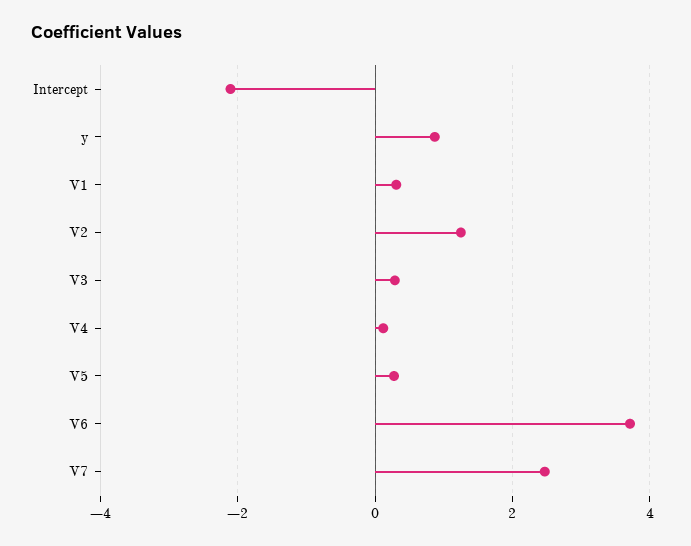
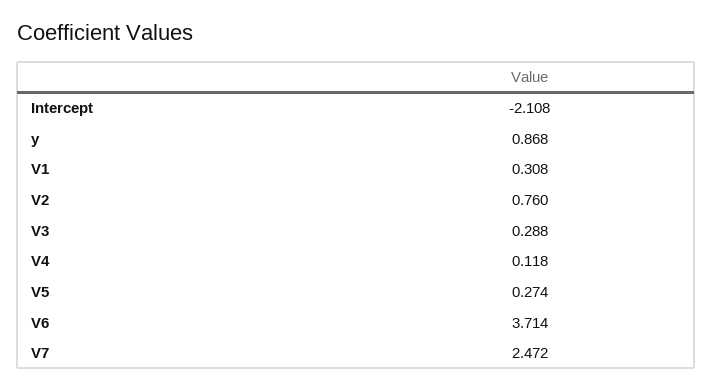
  {
    "Intercept": -2.108,
    "y": 0.868,
    "V1": 0.308,
-   "V2": 1.2,
+   "V2": 0.76,
    "V3": 0.288,
    "V4": 0.118,
    "V5": 0.274,
    "V6": 3.714,
    "V7": 2.472
  }

